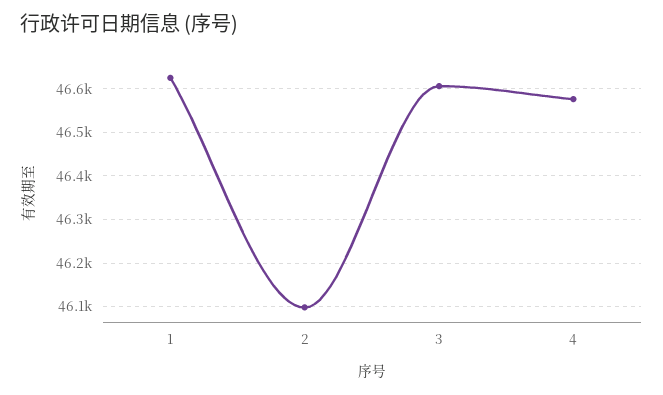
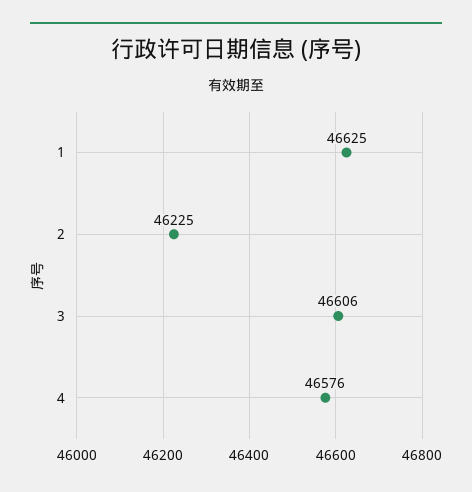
  {
    "1": 46625,
-   "2": 46100,
+   "2": 46225,
    "3": 46606,
    "4": 46576
  }

